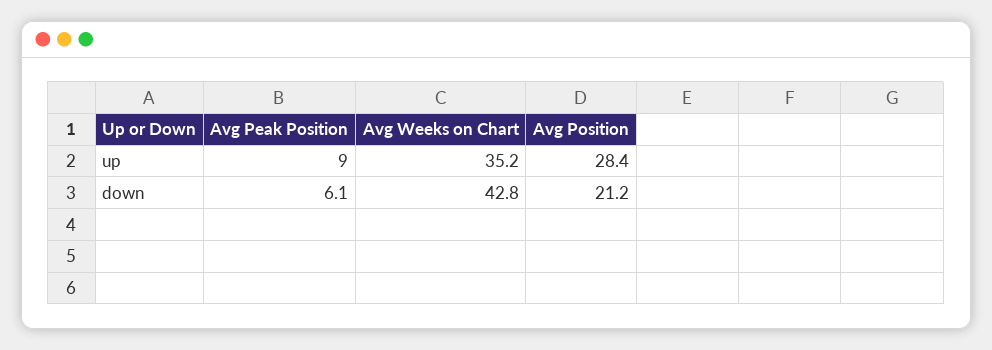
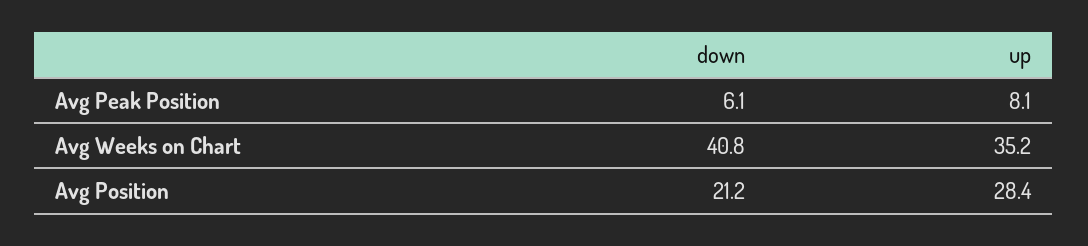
  {
    "Avg Peak Position": {
-     "up": 9,
+     "up": 8.1,
      "down": 6.1
    },
    "Avg Weeks on Chart": {
      "up": 35.2,
-     "down": 42.8
+     "down": 40.8
    },
    "Avg Position": {
      "up": 28.4,
      "down": 21.2
    }
  }

